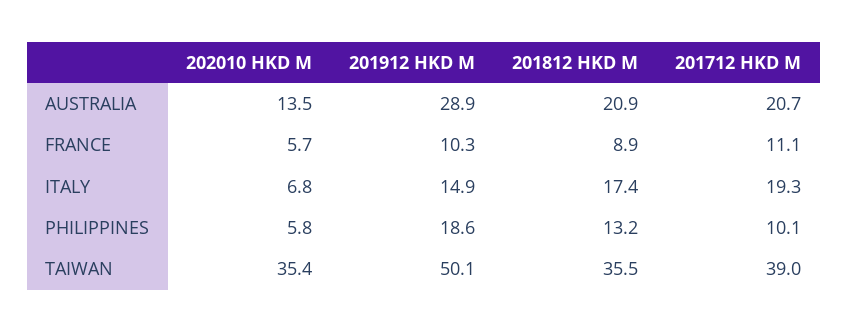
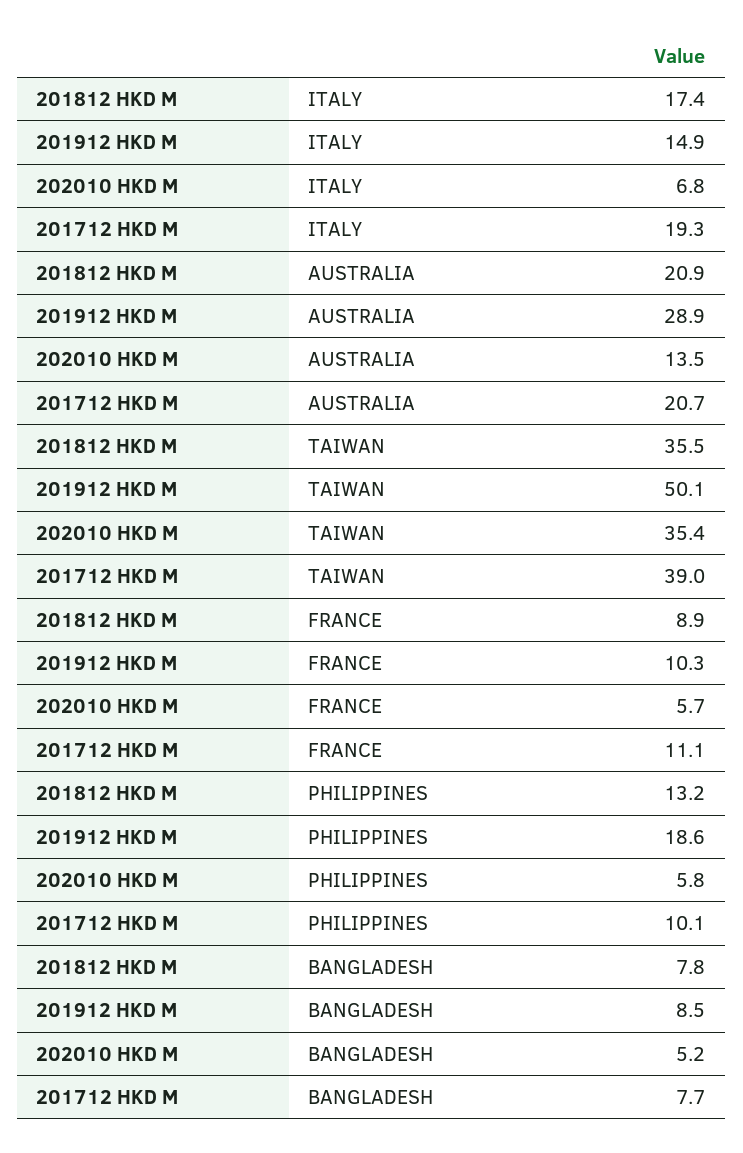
  {
    "202010 HKD M": {
      "AUSTRALIA": 13.5,
      "FRANCE": 5.7,
      "ITALY": 6.8,
      "PHILIPPINES": 5.8,
-     "TAIWAN": 35.4
+     "TAIWAN": 35.4,
+     "BANGLADESH": 5.2
    },
    "201912 HKD M": {
      "AUSTRALIA": 28.9,
      "FRANCE": 10.3,
      "ITALY": 14.9,
      "PHILIPPINES": 18.6,
-     "TAIWAN": 50.1
+     "TAIWAN": 50.1,
+     "BANGLADESH": 8.5
    },
    "201812 HKD M": {
      "AUSTRALIA": 20.9,
      "FRANCE": 8.9,
      "ITALY": 17.4,
      "PHILIPPINES": 13.2,
-     "TAIWAN": 35.5
+     "TAIWAN": 35.5,
+     "BANGLADESH": 7.8
    },
    "201712 HKD M": {
      "AUSTRALIA": 20.7,
      "FRANCE": 11.1,
      "ITALY": 19.3,
      "PHILIPPINES": 10.1,
-     "TAIWAN": 39
+     "TAIWAN": 39,
+     "BANGLADESH": 7.7
    }
  }

